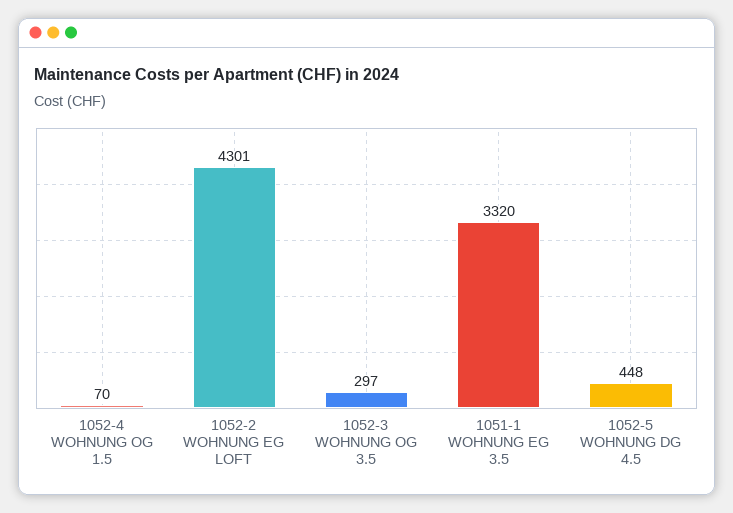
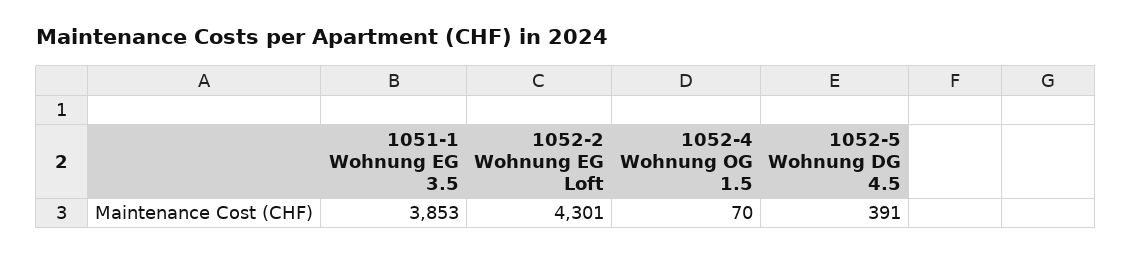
  {
    "1052-4 WOHNUNG OG 1.5": 70,
    "1052-2 WOHNUNG EG LOFT": 4301,
-   "1052-3 WOHNUNG OG 3.5": 297,
-   "1051-1 WOHNUNG EG 3.5": 3320,
+   "1051-1 WOHNUNG EG 3.5": 3853,
-   "1052-5 WOHNUNG DG 4.5": 448
+   "1052-5 WOHNUNG DG 4.5": 391
  }

